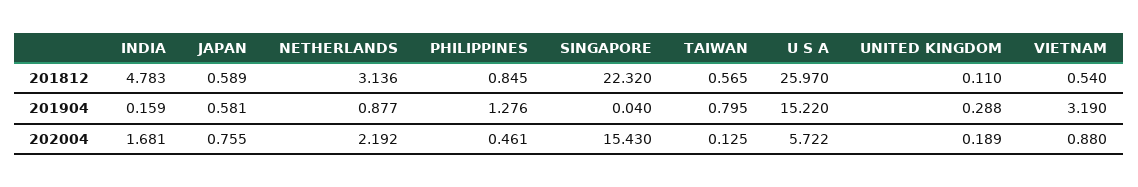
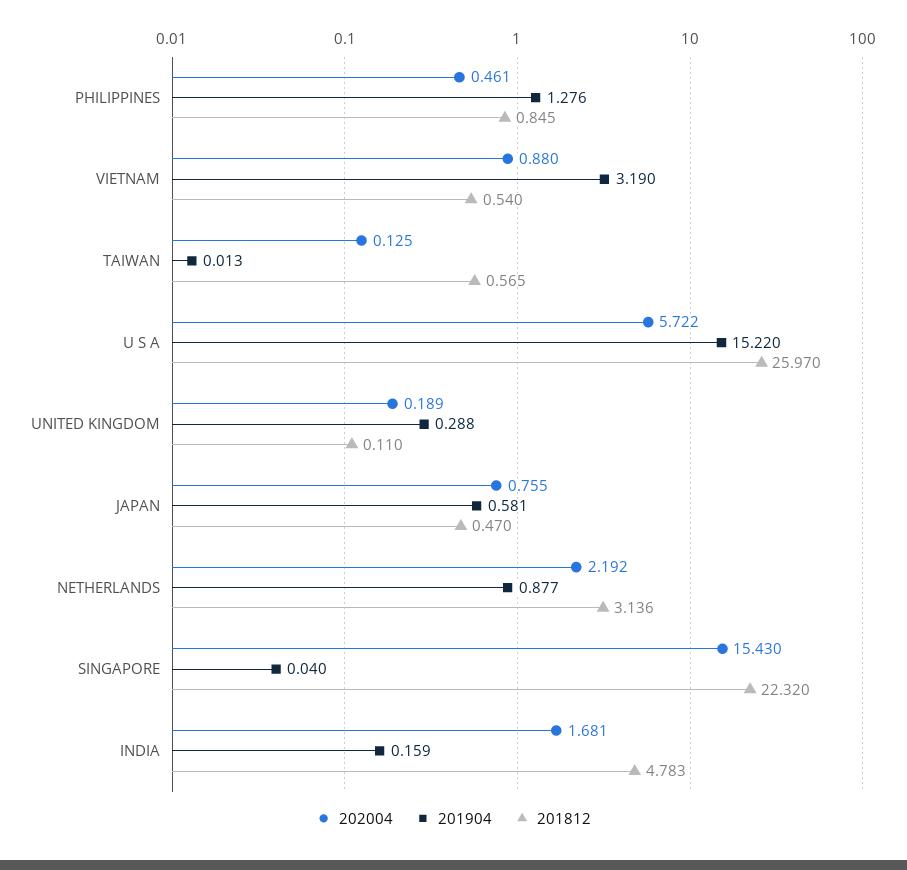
  {
    "201812": {
      "INDIA": 4.783,
-     "JAPAN": 0.589,
+     "JAPAN": 0.47,
      "NETHERLANDS": 3.136,
      "PHILIPPINES": 0.845,
      "SINGAPORE": 22.32,
      "TAIWAN": 0.565,
      "U S A": 25.97,
      "UNITED KINGDOM": 0.11,
      "VIETNAM": 0.54
    },
    "201904": {
      "INDIA": 0.159,
      "JAPAN": 0.581,
      "NETHERLANDS": 0.877,
      "PHILIPPINES": 1.276,
      "SINGAPORE": 0.04,
-     "TAIWAN": 0.795,
+     "TAIWAN": 0.013,
      "U S A": 15.22,
      "UNITED KINGDOM": 0.288,
      "VIETNAM": 3.19
    },
    "202004": {
      "INDIA": 1.681,
      "JAPAN": 0.755,
      "NETHERLANDS": 2.192,
      "PHILIPPINES": 0.461,
      "SINGAPORE": 15.43,
      "TAIWAN": 0.125,
      "U S A": 5.722,
      "UNITED KINGDOM": 0.189,
      "VIETNAM": 0.88
    }
  }

